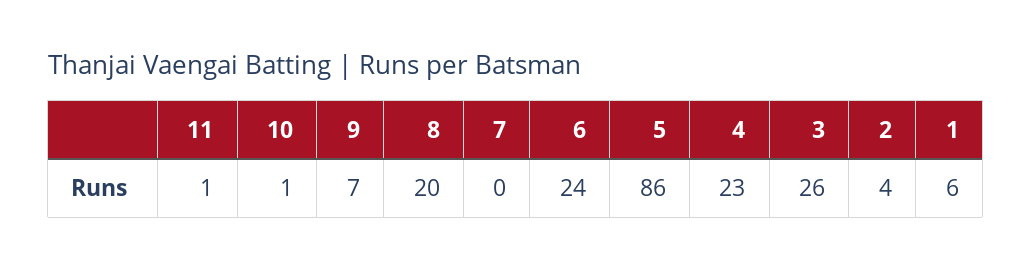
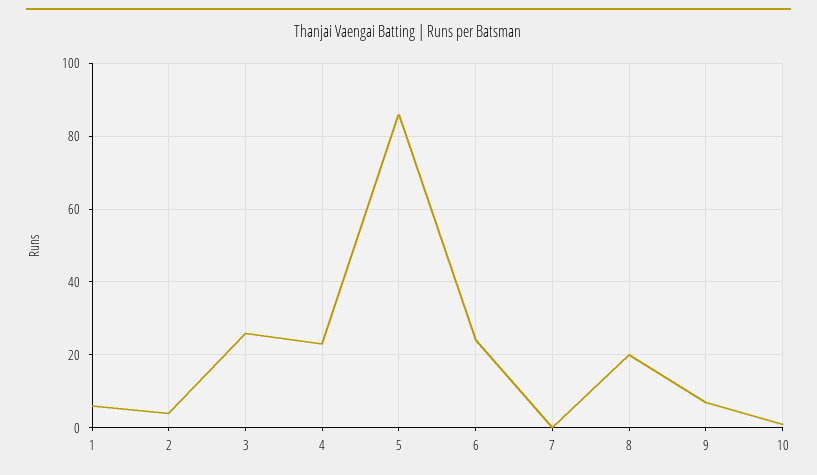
  {
-   "11": 1,
    "10": 1,
    "9": 7,
    "8": 20,
    "7": 0,
    "6": 24,
    "5": 86,
    "4": 23,
    "3": 26,
    "2": 4,
    "1": 6
  }

